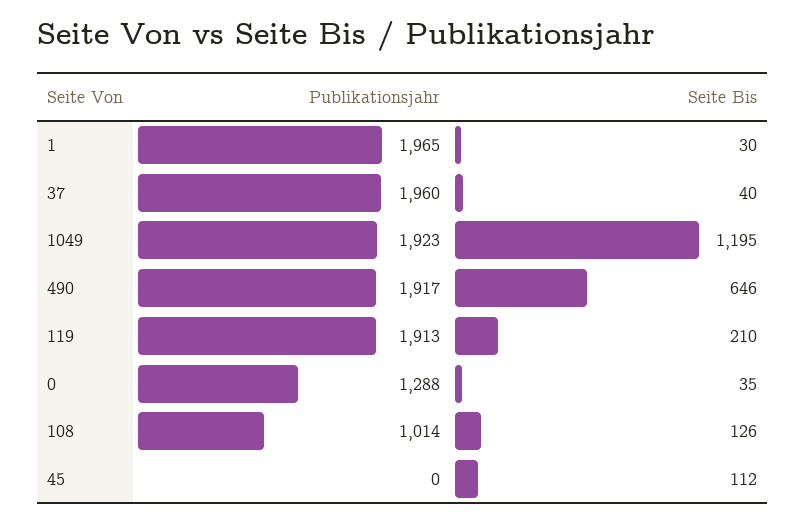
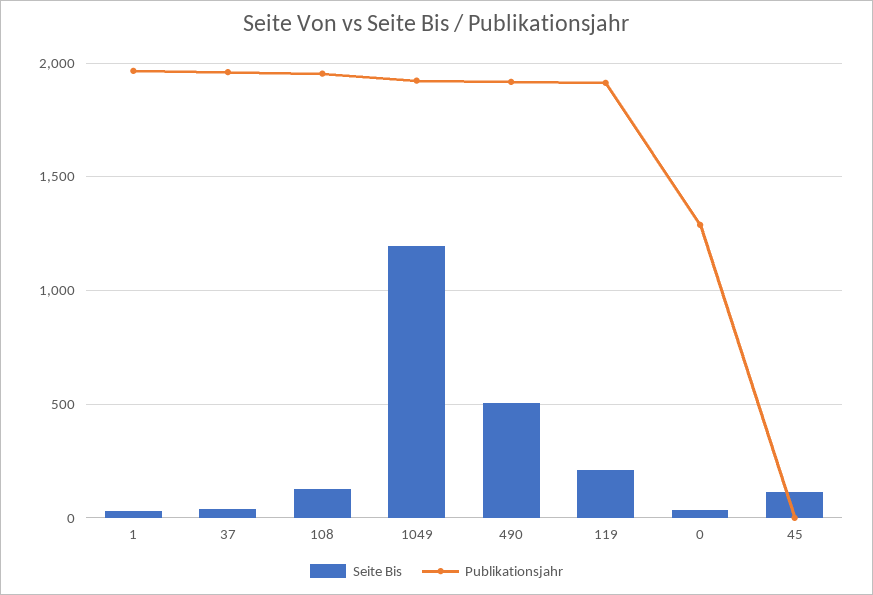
  {
    "Publikationsjahr": {
      "1": 1965,
      "37": 1960,
      "1049": 1923,
      "490": 1917,
      "119": 1913,
      "0": 1288,
-     "108": 1014,
+     "108": 1950,
      "45": 0
    },
    "Seite Bis": {
      "1": 30,
      "37": 40,
      "1049": 1195,
-     "490": 646,
+     "490": 500,
      "119": 210,
      "0": 35,
      "108": 126,
      "45": 112
    }
  }

